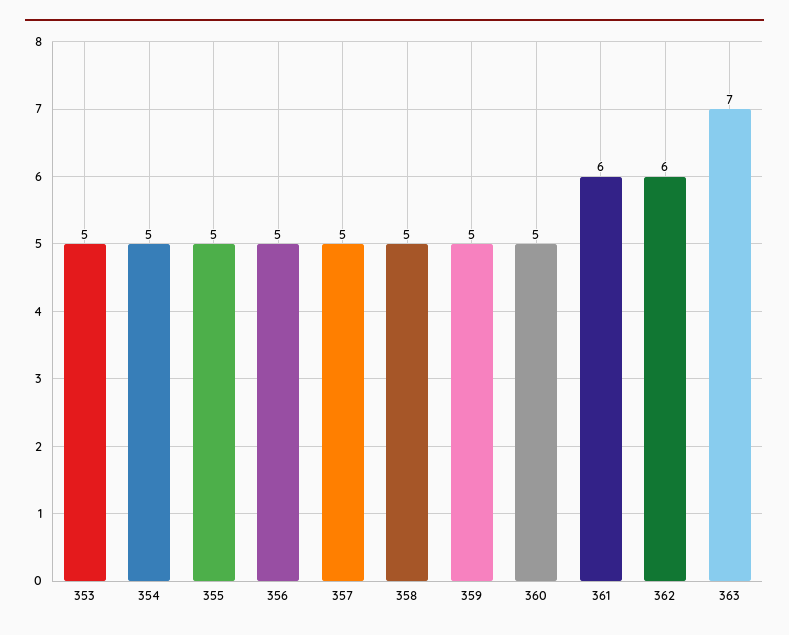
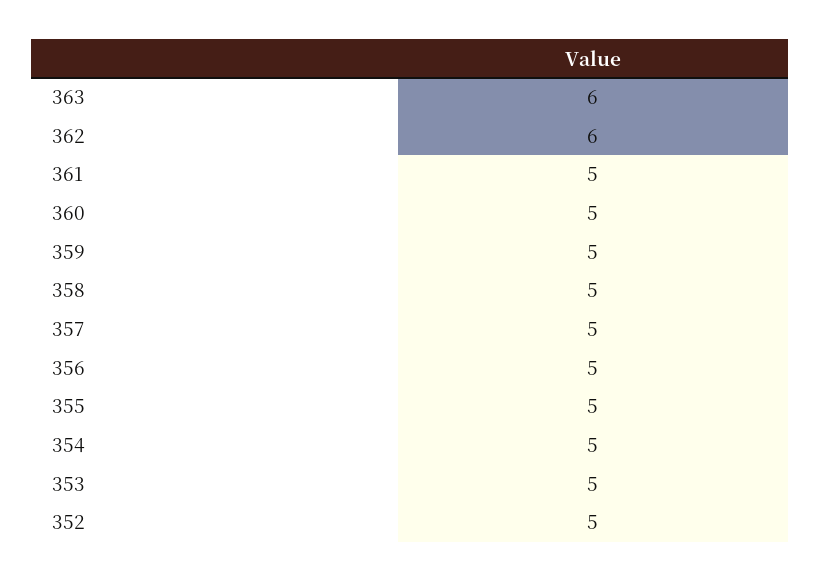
  {
    "353": 5,
    "354": 5,
    "355": 5,
    "356": 5,
    "357": 5,
    "358": 5,
    "359": 5,
    "360": 5,
-   "361": 6,
+   "361": 5,
    "362": 6,
-   "363": 7
+   "363": 6,
+   "352": 5
  }

